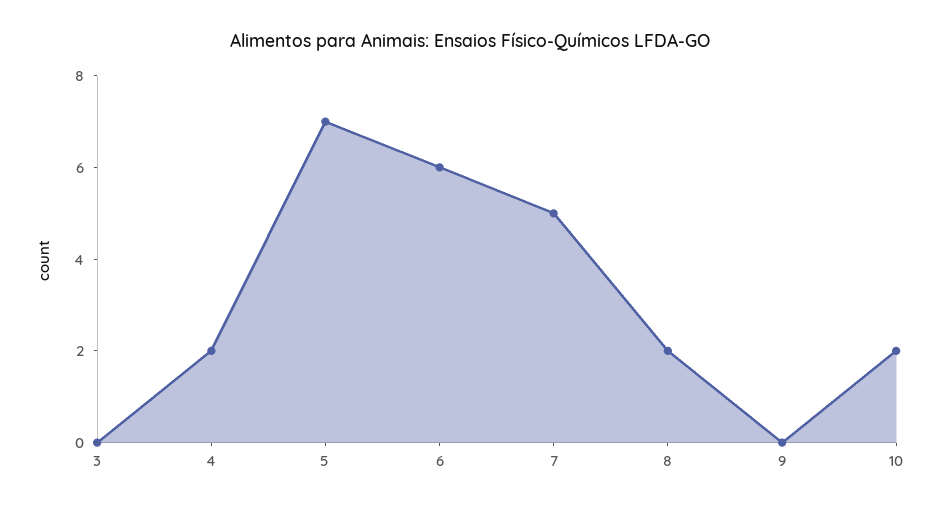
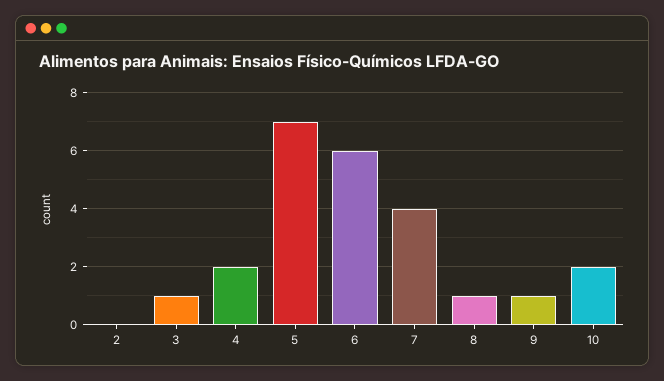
  {
-   "3": 0,
+   "3": 1,
    "4": 2,
    "5": 7,
    "6": 6,
-   "7": 5,
+   "7": 4,
-   "8": 2,
+   "8": 1,
-   "9": 0,
+   "9": 1,
-   "10": 2
+   "10": 2,
+   "2": 0
  }

